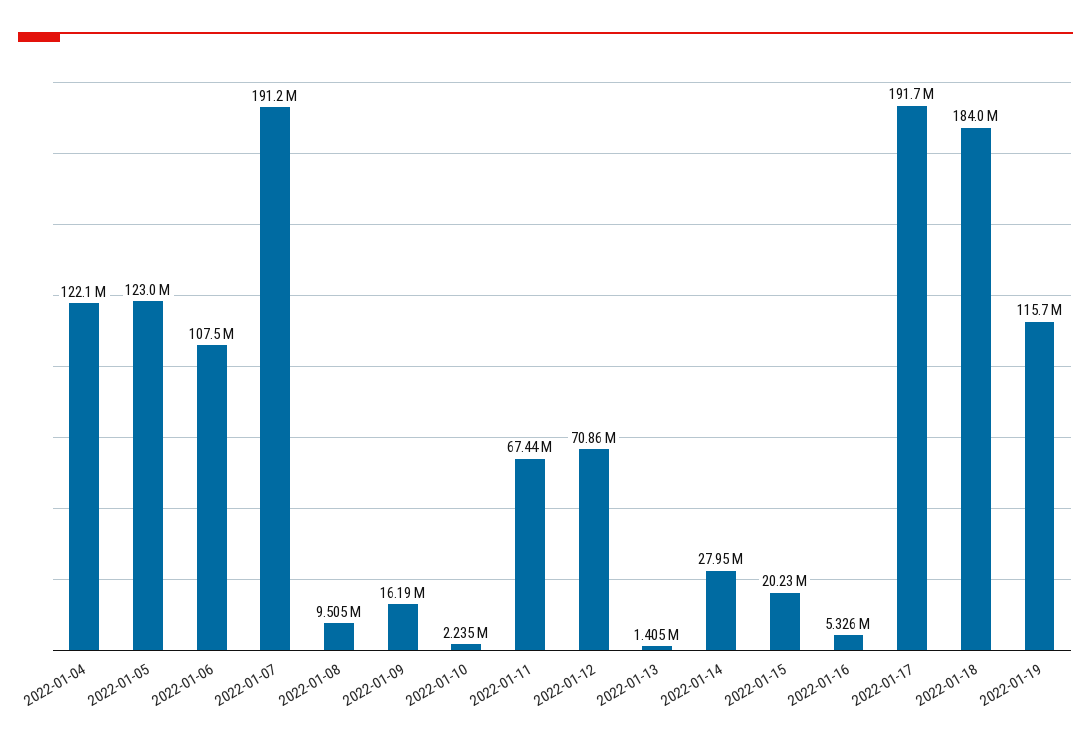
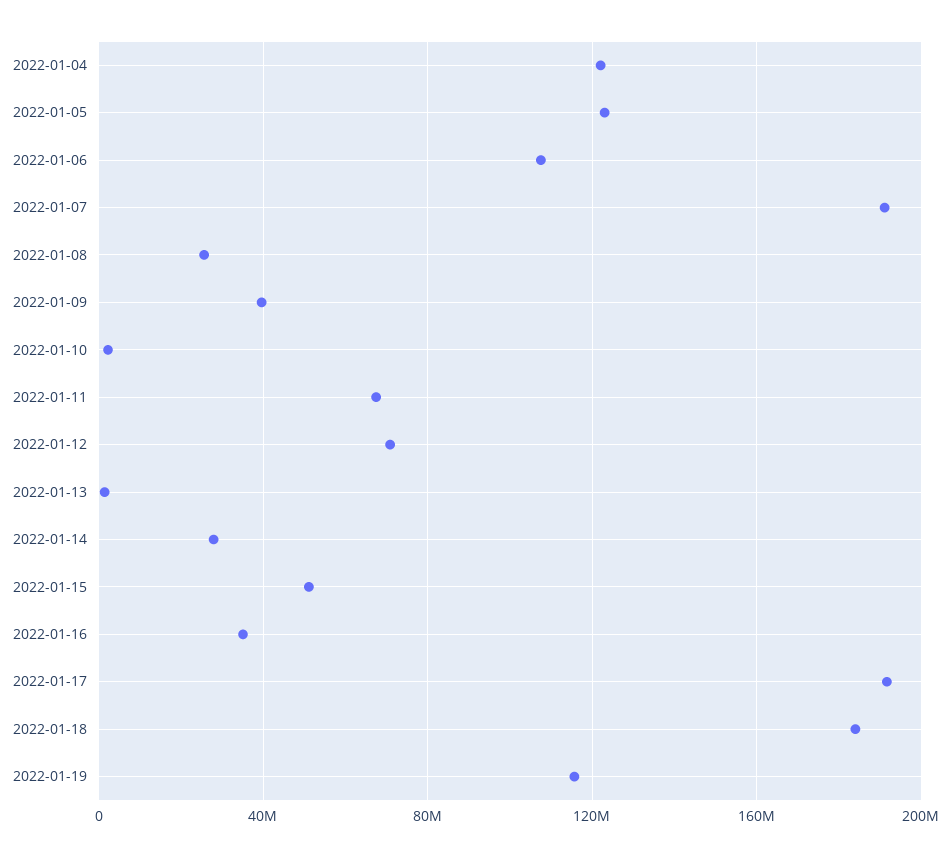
  {
    "2022-01-04": 122100000,
    "2022-01-05": 123000000,
    "2022-01-06": 107500000,
    "2022-01-07": 191200000,
-   "2022-01-08": 9505000,
+   "2022-01-08": 25000000,
-   "2022-01-09": 16190000,
+   "2022-01-09": 40000000,
    "2022-01-10": 2235000,
    "2022-01-11": 67440000,
    "2022-01-12": 70860000,
    "2022-01-13": 1405000,
    "2022-01-14": 27950000,
-   "2022-01-15": 20230000,
+   "2022-01-15": 50000000,
-   "2022-01-16": 5326000,
+   "2022-01-16": 35000000,
    "2022-01-17": 191700000,
    "2022-01-18": 184000000,
    "2022-01-19": 115700000
  }

